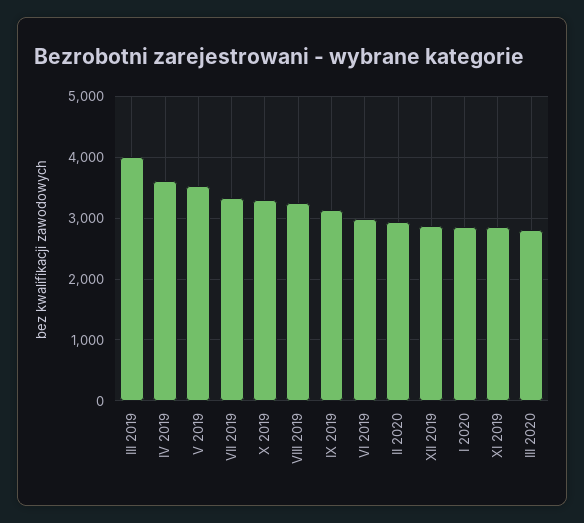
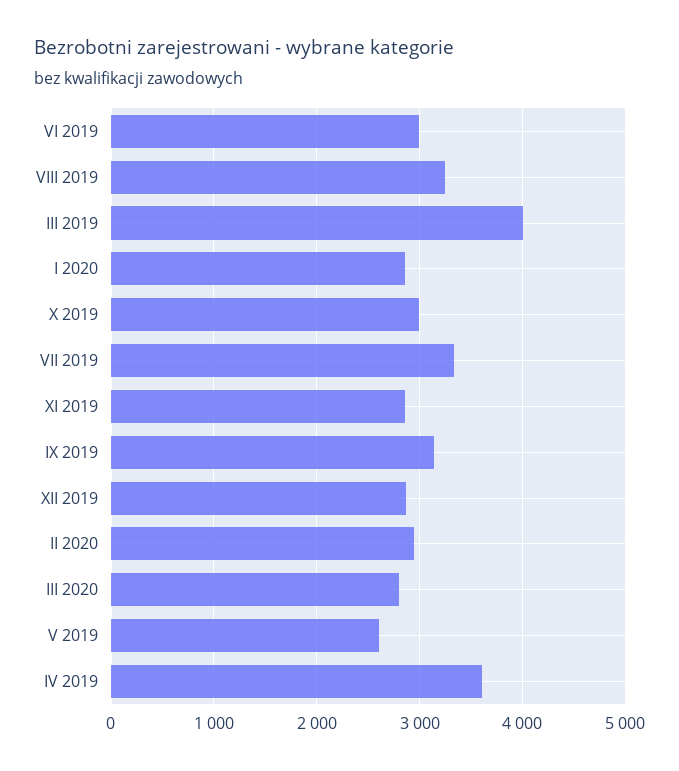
  {
    "III 2019": 4000,
    "IV 2019": 3600,
-   "V 2019": 3500,
+   "V 2019": 2600,
    "VII 2019": 3300,
-   "X 2019": 3300,
+   "X 2019": 3000,
    "VIII 2019": 3300,
    "IX 2019": 3100,
    "VI 2019": 3000,
    "II 2020": 2900,
    "XII 2019": 2900,
    "I 2020": 2900,
    "XI 2019": 2900,
    "III 2020": 2800
  }

